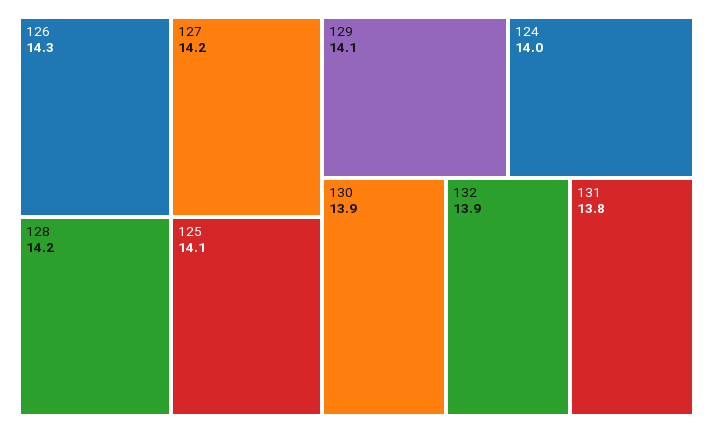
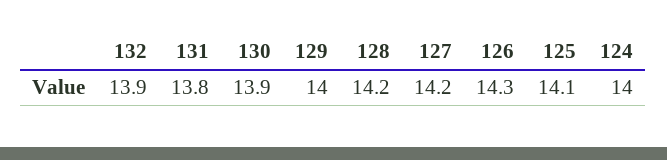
  {
    "126": 14.3,
    "127": 14.2,
    "128": 14.2,
    "125": 14.1,
-   "129": 14.1,
+   "129": 14,
    "124": 14,
    "130": 13.9,
    "132": 13.9,
    "131": 13.8
  }

